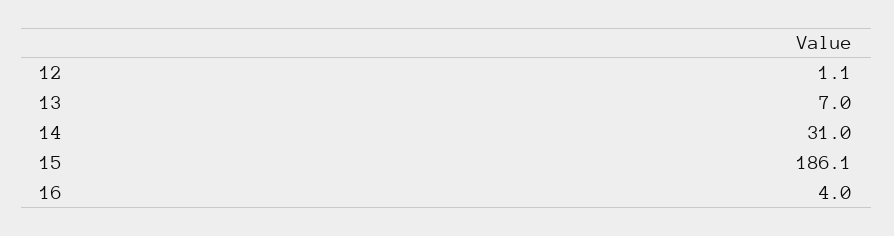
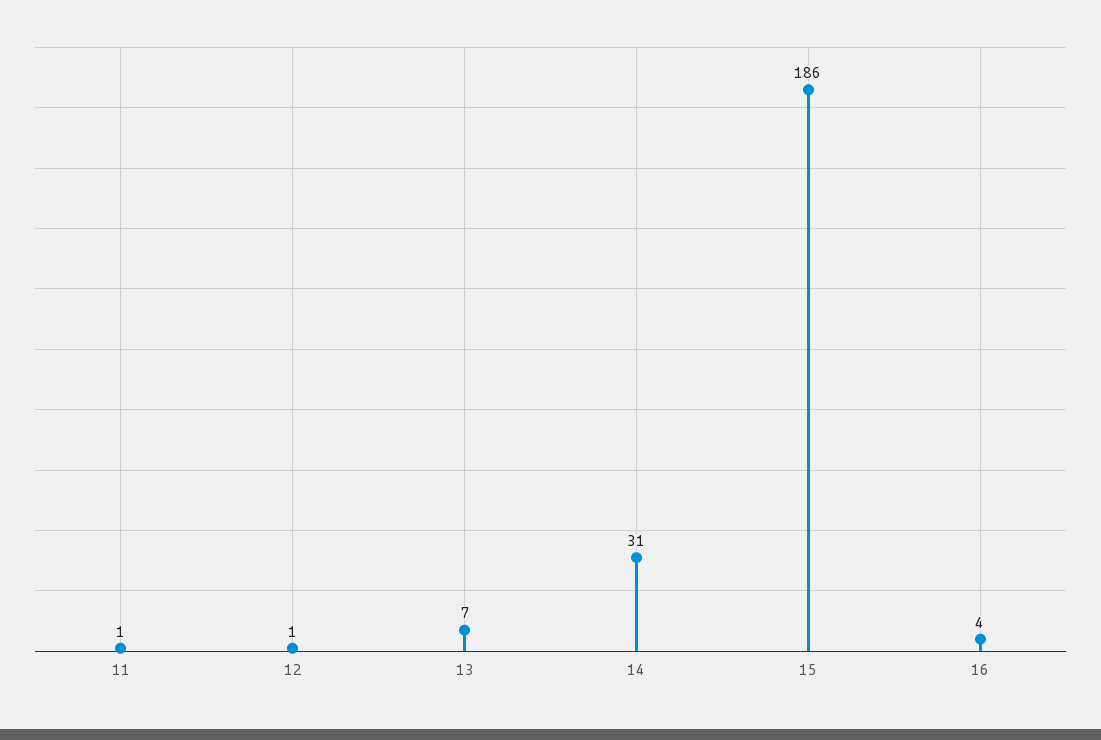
  {
    "12": 1.1,
    "13": 7,
    "14": 31,
    "15": 186.1,
-   "16": 4
+   "16": 4,
+   "11": 1
  }

